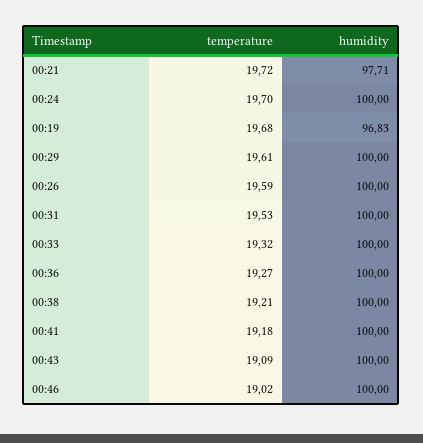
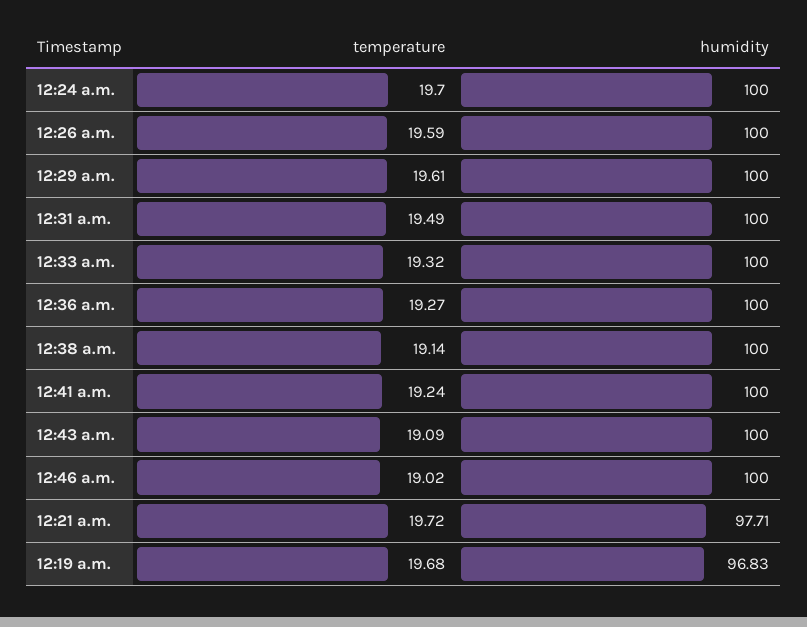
  {
    "temperature": {
      "00:21": 19.72,
      "00:24": 19.7,
      "00:19": 19.68,
      "00:29": 19.61,
      "00:26": 19.59,
-     "00:31": 19.53,
+     "00:31": 19.49,
      "00:33": 19.32,
      "00:36": 19.27,
-     "00:38": 19.21,
+     "00:38": 19.14,
-     "00:41": 19.18,
+     "00:41": 19.24,
      "00:43": 19.09,
      "00:46": 19.02
    },
    "humidity": {
      "00:21": 97.71,
      "00:24": 100,
      "00:19": 96.83,
      "00:29": 100,
      "00:26": 100,
      "00:31": 100,
      "00:33": 100,
      "00:36": 100,
      "00:38": 100,
      "00:41": 100,
      "00:43": 100,
      "00:46": 100
    }
  }

